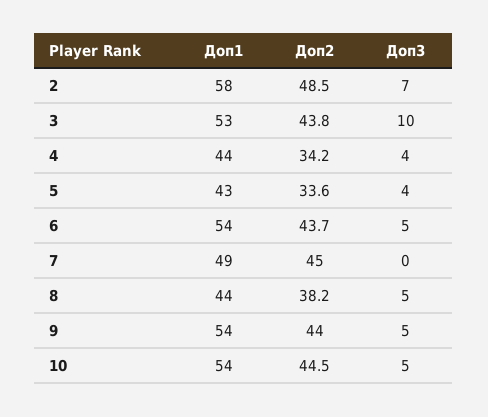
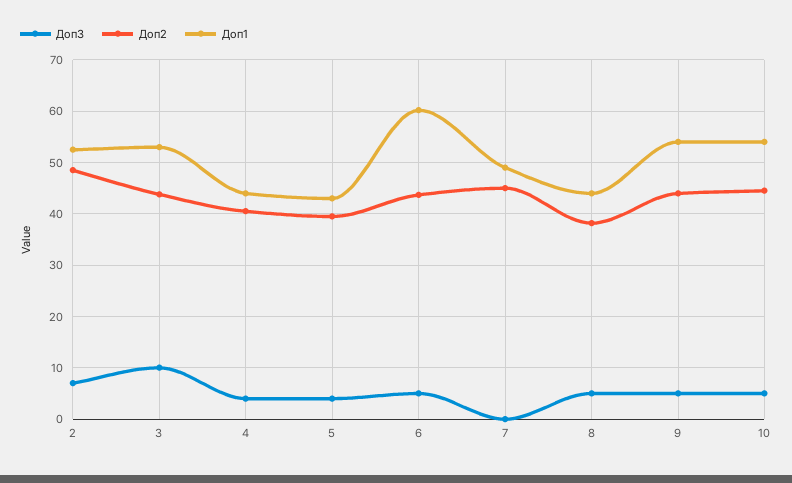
  {
    "Доп1": {
-     "2": 58,
+     "2": 52,
      "3": 53,
      "4": 44,
      "5": 43,
-     "6": 54,
+     "6": 60,
      "7": 49,
      "8": 44,
      "9": 54,
      "10": 54
    },
    "Доп2": {
      "2": 48.5,
      "3": 43.8,
-     "4": 34.2,
+     "4": 40,
-     "5": 33.6,
+     "5": 40,
      "6": 43.7,
      "7": 45,
      "8": 38.2,
      "9": 44,
      "10": 44.5
    },
    "Доп3": {
      "2": 7,
      "3": 10,
      "4": 4,
      "5": 4,
      "6": 5,
      "7": 0,
      "8": 5,
      "9": 5,
      "10": 5
    }
  }

